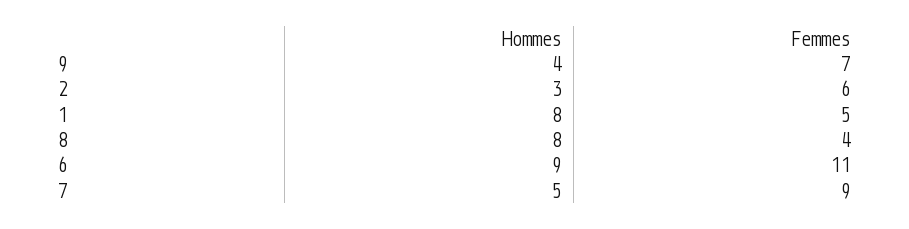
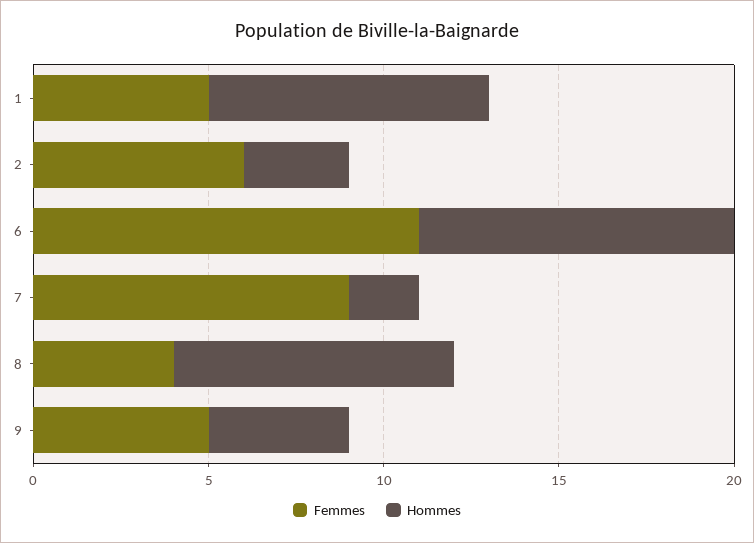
  {
    "Hommes": {
      "9": 4,
      "2": 3,
      "1": 8,
      "8": 8,
      "6": 9,
-     "7": 5
+     "7": 2
    },
    "Femmes": {
-     "9": 7,
+     "9": 5,
      "2": 6,
      "1": 5,
      "8": 4,
      "6": 11,
      "7": 9
    }
  }

